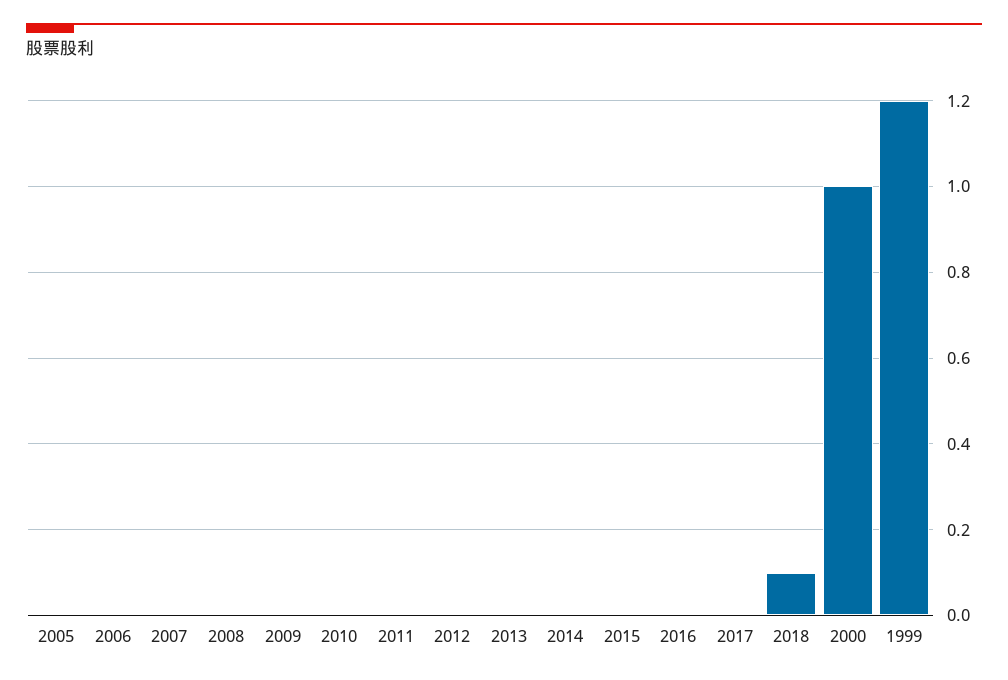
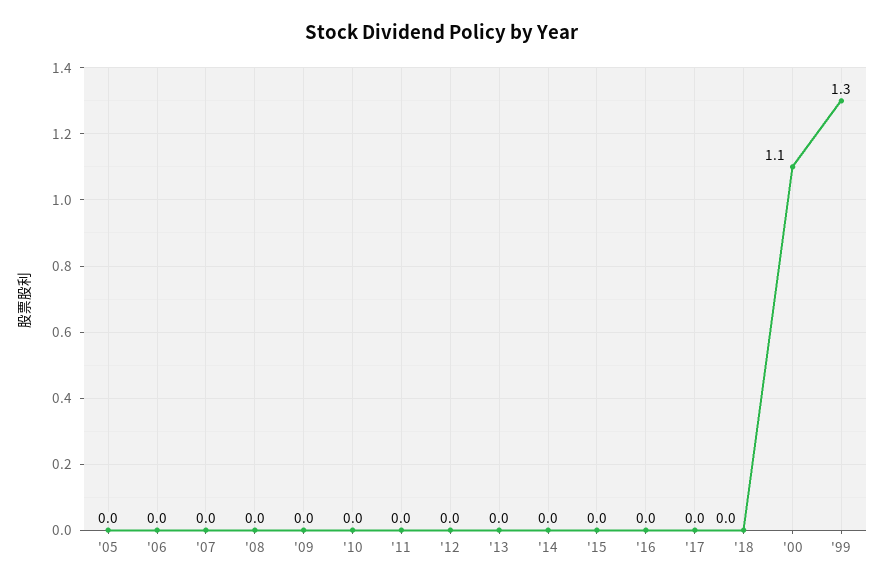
  {
    "2005": 0,
    "2006": 0,
    "2007": 0,
    "2008": 0,
    "2009": 0,
    "2010": 0,
    "2011": 0,
    "2012": 0,
    "2013": 0,
    "2014": 0,
    "2015": 0,
    "2016": 0,
    "2017": 0,
-   "2018": 0.1,
+   "2018": 0,
-   "2000": 1,
+   "2000": 1.1,
-   "1999": 1.2
+   "1999": 1.3
  }

